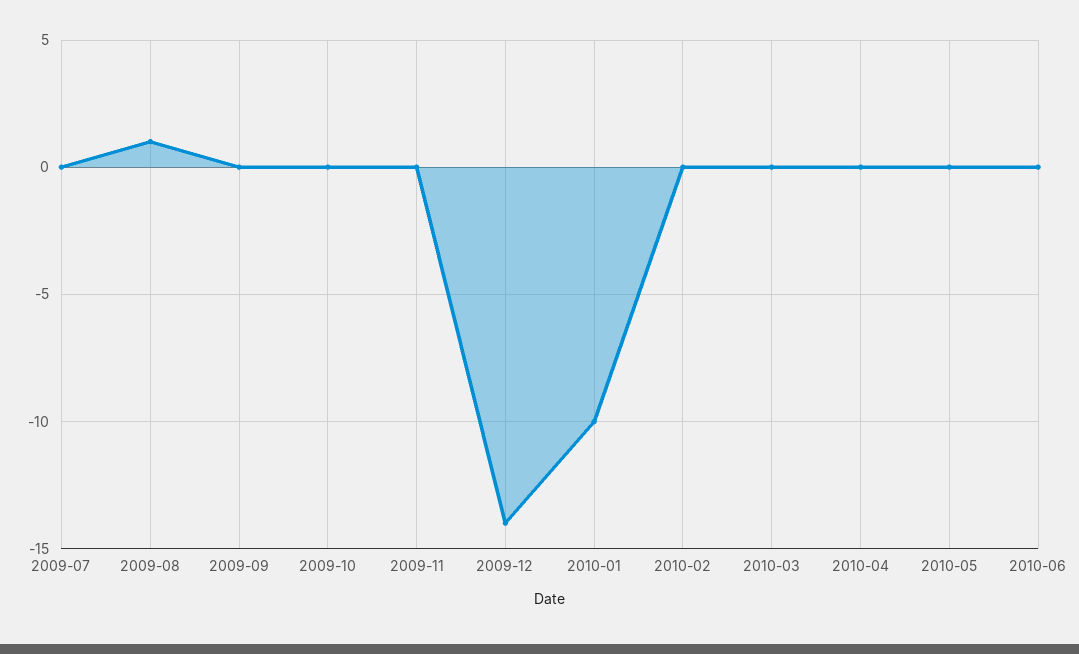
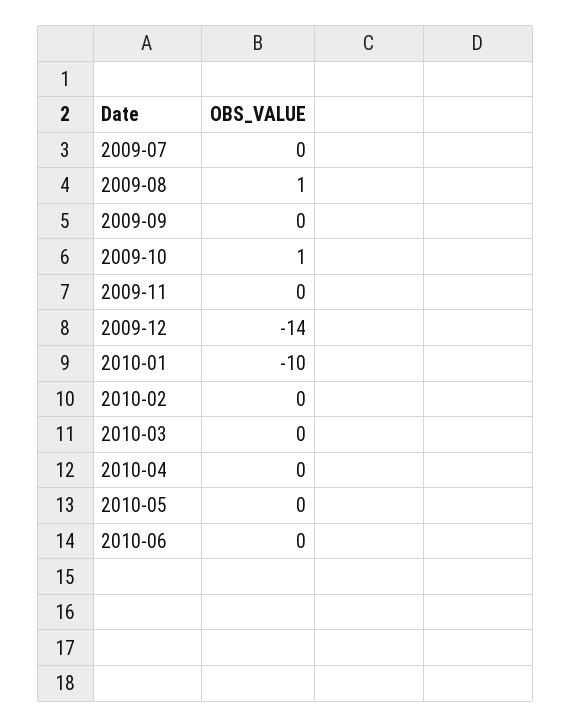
  {
    "2009-07": 0,
    "2009-08": 1,
    "2009-09": 0,
-   "2009-10": 0,
+   "2009-10": 1,
    "2009-11": 0,
    "2009-12": -14,
    "2010-01": -10,
    "2010-02": 0,
    "2010-03": 0,
    "2010-04": 0,
    "2010-05": 0,
    "2010-06": 0
  }

